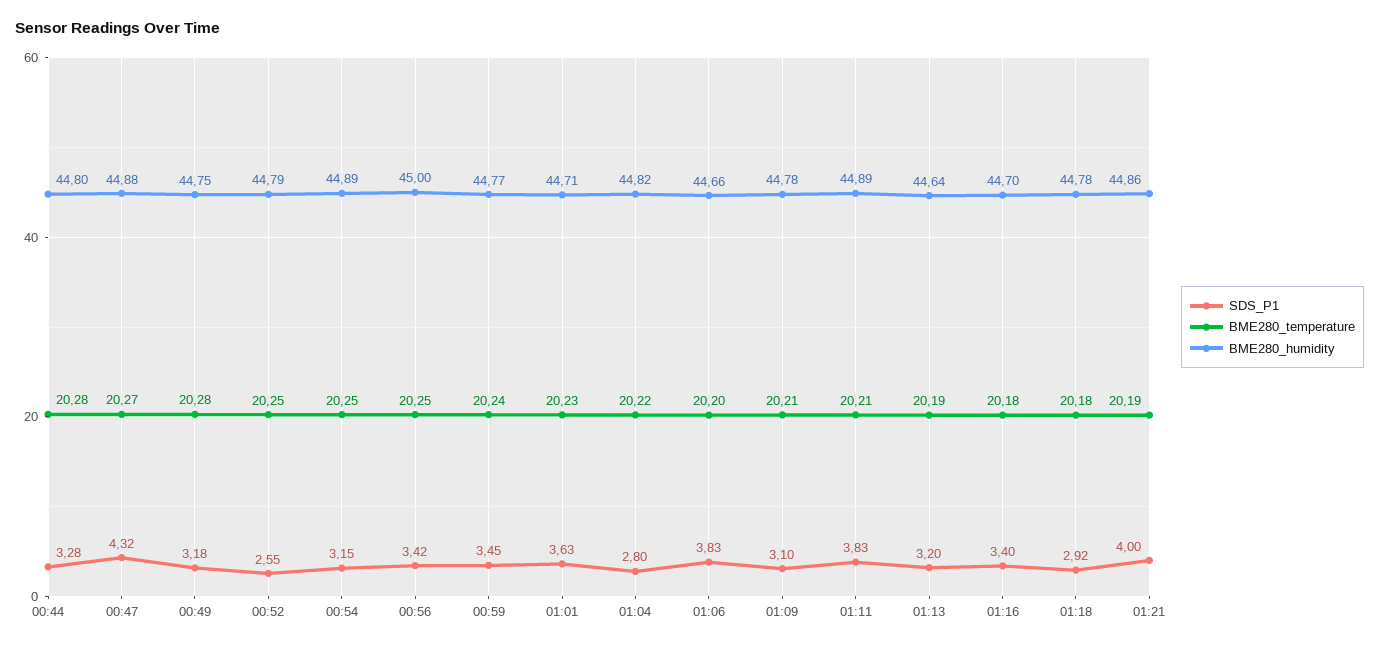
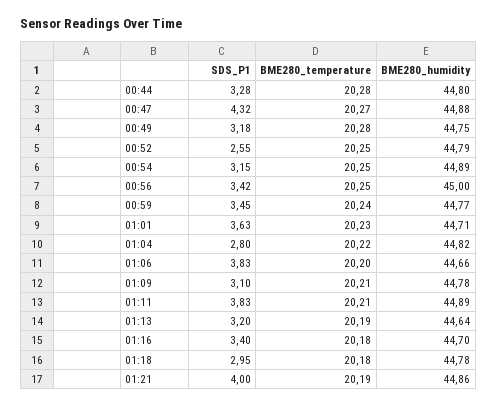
  {
    "SDS_P1": {
      "00:44": 3.28,
      "00:47": 4.32,
      "00:49": 3.18,
      "00:52": 2.55,
      "00:54": 3.15,
      "00:56": 3.42,
      "00:59": 3.45,
      "01:01": 3.63,
      "01:04": 2.8,
      "01:06": 3.83,
      "01:09": 3.1,
      "01:11": 3.83,
      "01:13": 3.2,
      "01:16": 3.4,
-     "01:18": 2.92,
+     "01:18": 2.95,
      "01:21": 4
    },
    "BME280_temperature": {
      "00:44": 20.28,
      "00:47": 20.27,
      "00:49": 20.28,
      "00:52": 20.25,
      "00:54": 20.25,
      "00:56": 20.25,
      "00:59": 20.24,
      "01:01": 20.23,
      "01:04": 20.22,
      "01:06": 20.2,
      "01:09": 20.21,
      "01:11": 20.21,
      "01:13": 20.19,
      "01:16": 20.18,
      "01:18": 20.18,
      "01:21": 20.19
    },
    "BME280_humidity": {
      "00:44": 44.8,
      "00:47": 44.88,
      "00:49": 44.75,
      "00:52": 44.79,
      "00:54": 44.89,
      "00:56": 45,
      "00:59": 44.77,
      "01:01": 44.71,
      "01:04": 44.82,
      "01:06": 44.66,
      "01:09": 44.78,
      "01:11": 44.89,
      "01:13": 44.64,
      "01:16": 44.7,
      "01:18": 44.78,
      "01:21": 44.86
    }
  }

